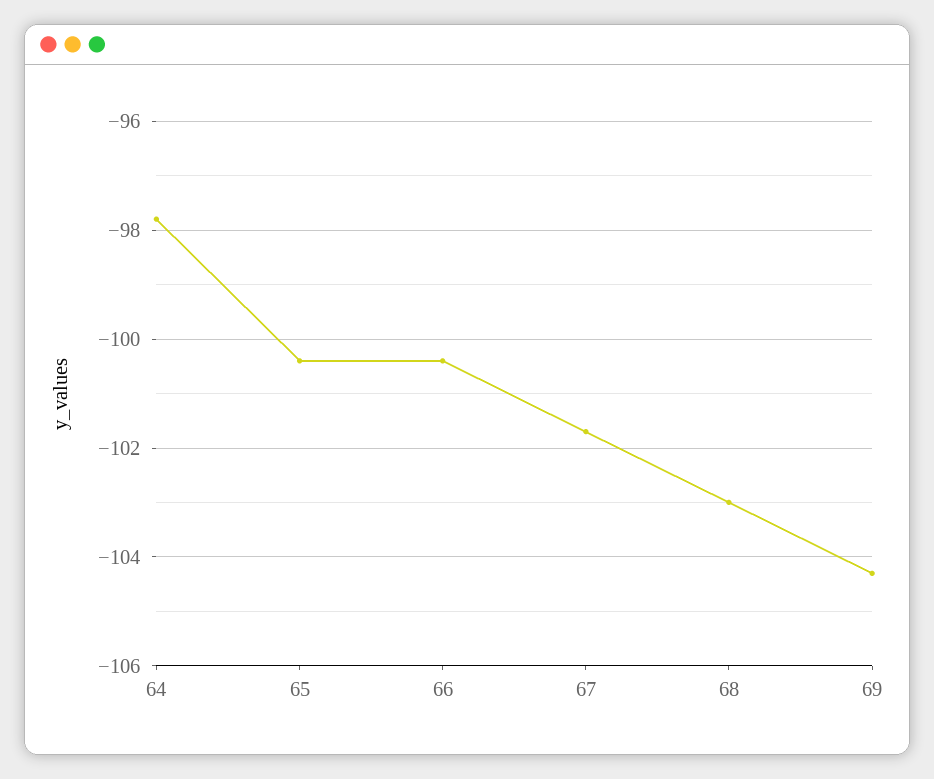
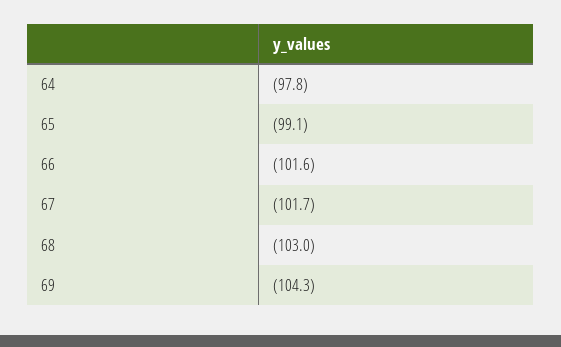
  {
    "64": -97.8,
-   "65": -100.5,
+   "65": -99.1,
-   "66": -100.5,
+   "66": -101.6,
    "67": -101.7,
    "68": -103,
    "69": -104.3
  }

